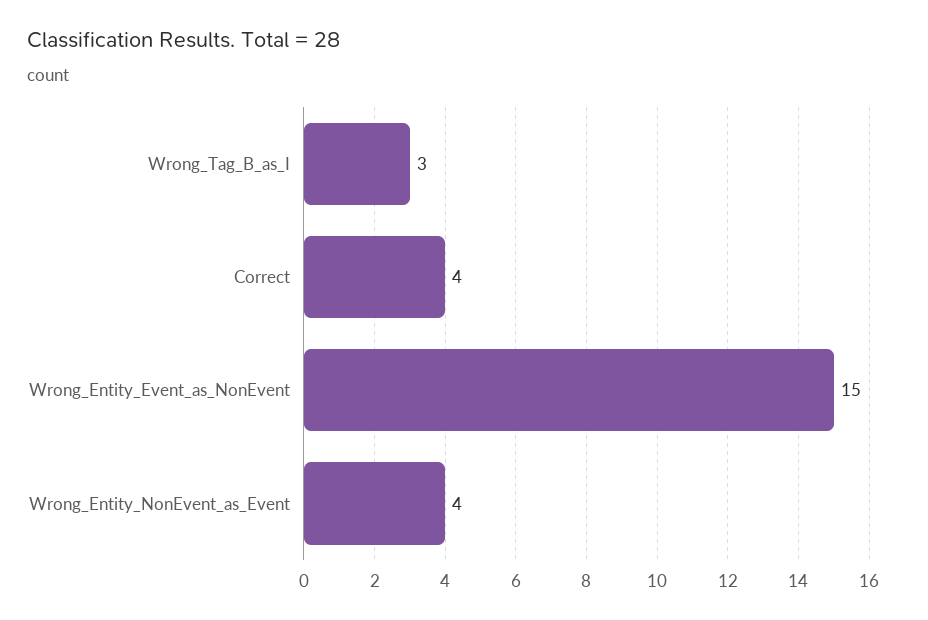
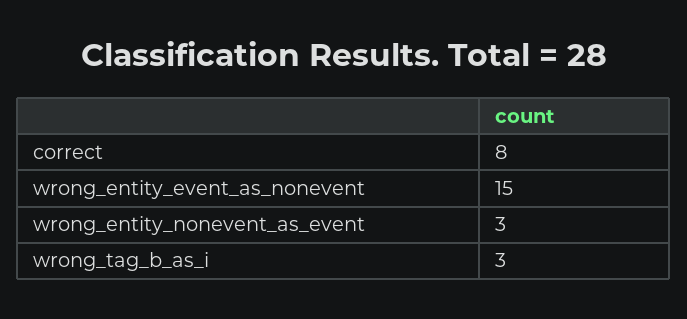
  {
    "Wrong_Tag_B_as_I": 3,
-   "Correct": 4,
+   "Correct": 8,
    "Wrong_Entity_Event_as_NonEvent": 15,
-   "Wrong_Entity_NonEvent_as_Event": 4
+   "Wrong_Entity_NonEvent_as_Event": 3
  }

